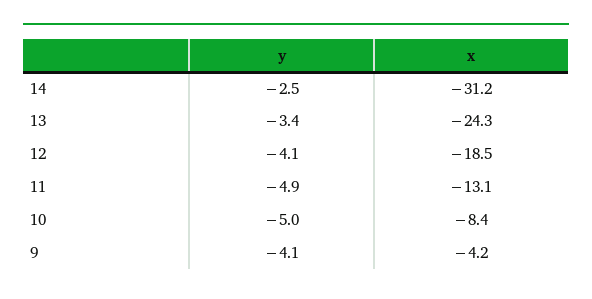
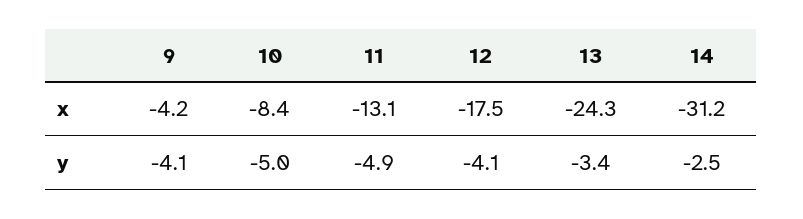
  {
    "y": {
      "14": -2.5,
      "13": -3.4,
      "12": -4.1,
      "11": -4.9,
      "10": -5,
      "9": -4.1
    },
    "x": {
      "14": -31.2,
      "13": -24.3,
-     "12": -18.5,
+     "12": -17.5,
      "11": -13.1,
      "10": -8.4,
      "9": -4.2
    }
  }

